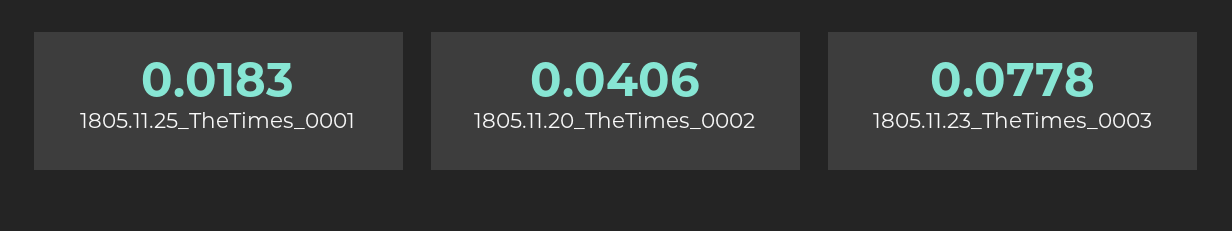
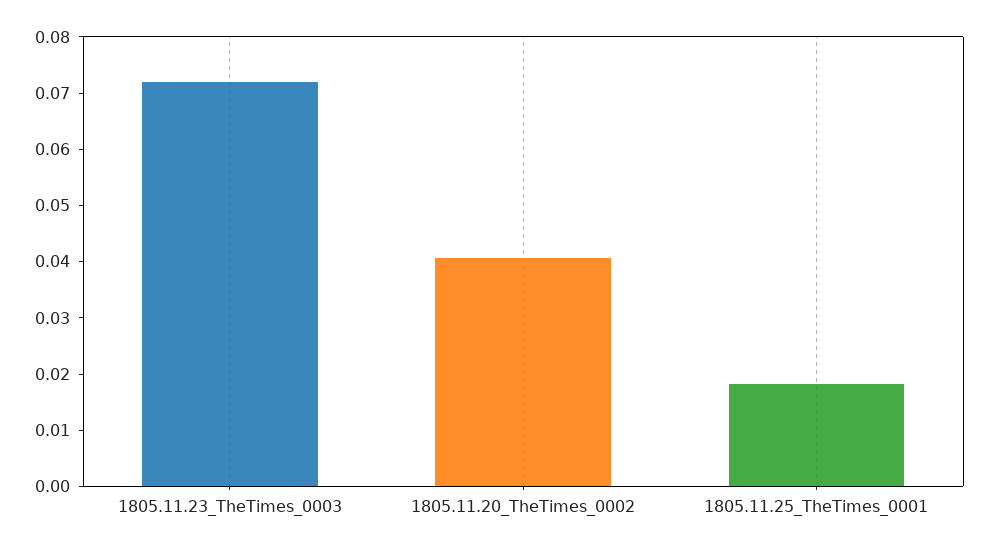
  {
    "1805.11.25_TheTimes_0001": 0.0183,
    "1805.11.20_TheTimes_0002": 0.0406,
-   "1805.11.23_TheTimes_0003": 0.0778
+   "1805.11.23_TheTimes_0003": 0.072
  }

